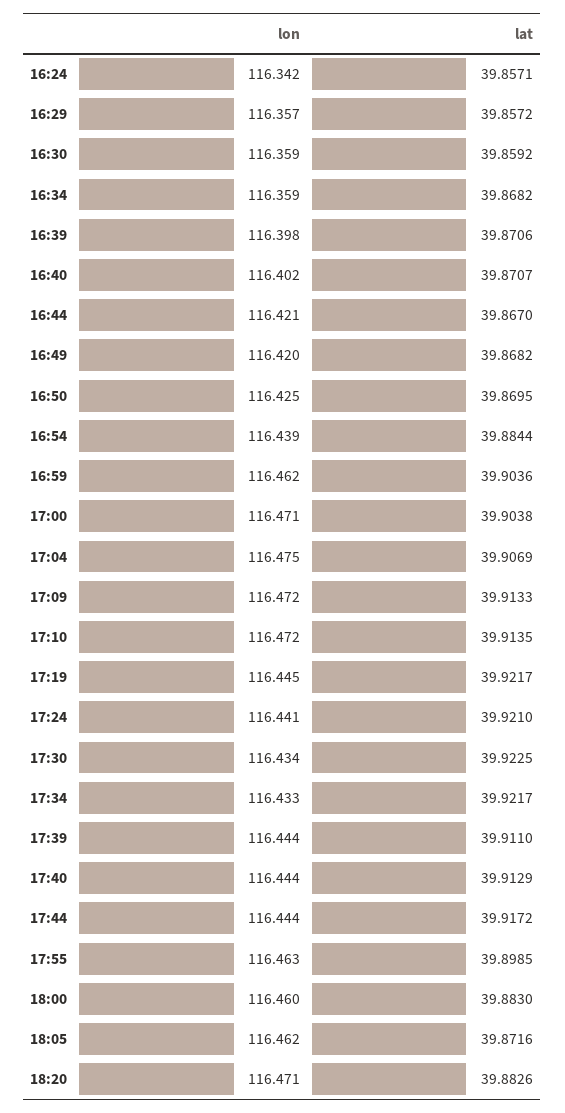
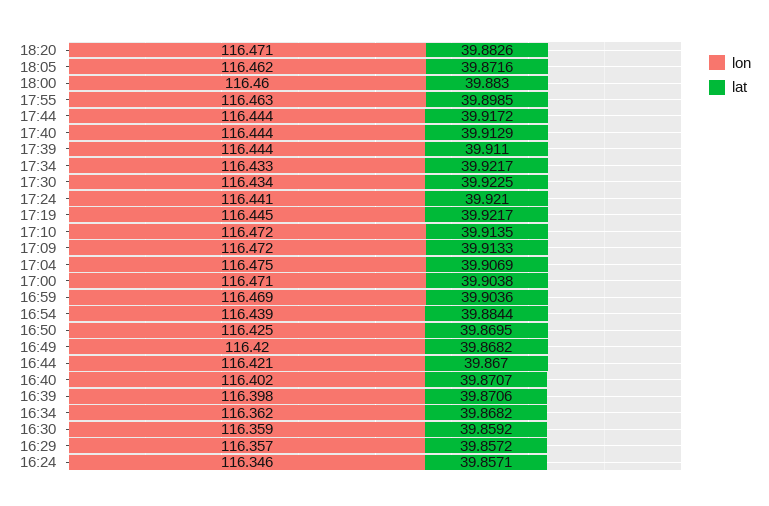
  {
    "lon": {
-     "16:24": 116.342,
+     "16:24": 116.346,
      "16:29": 116.357,
      "16:30": 116.359,
-     "16:34": 116.359,
+     "16:34": 116.362,
      "16:39": 116.398,
      "16:40": 116.402,
      "16:44": 116.421,
      "16:49": 116.42,
      "16:50": 116.425,
      "16:54": 116.439,
-     "16:59": 116.462,
+     "16:59": 116.469,
      "17:00": 116.471,
      "17:04": 116.475,
      "17:09": 116.472,
      "17:10": 116.472,
      "17:19": 116.445,
      "17:24": 116.441,
      "17:30": 116.434,
      "17:34": 116.433,
      "17:39": 116.444,
      "17:40": 116.444,
      "17:44": 116.444,
      "17:55": 116.463,
      "18:00": 116.46,
      "18:05": 116.462,
      "18:20": 116.471
    },
    "lat": {
      "16:24": 39.8571,
      "16:29": 39.8572,
      "16:30": 39.8592,
      "16:34": 39.8682,
      "16:39": 39.8706,
      "16:40": 39.8707,
      "16:44": 39.867,
      "16:49": 39.8682,
      "16:50": 39.8695,
      "16:54": 39.8844,
      "16:59": 39.9036,
      "17:00": 39.9038,
      "17:04": 39.9069,
      "17:09": 39.9133,
      "17:10": 39.9135,
      "17:19": 39.9217,
      "17:24": 39.921,
      "17:30": 39.9225,
      "17:34": 39.9217,
      "17:39": 39.911,
      "17:40": 39.9129,
      "17:44": 39.9172,
      "17:55": 39.8985,
      "18:00": 39.883,
      "18:05": 39.8716,
      "18:20": 39.8826
    }
  }

